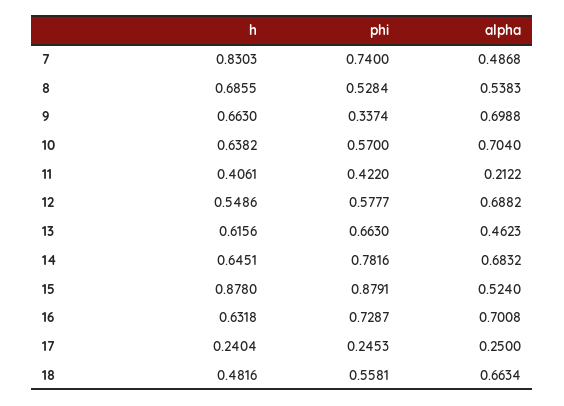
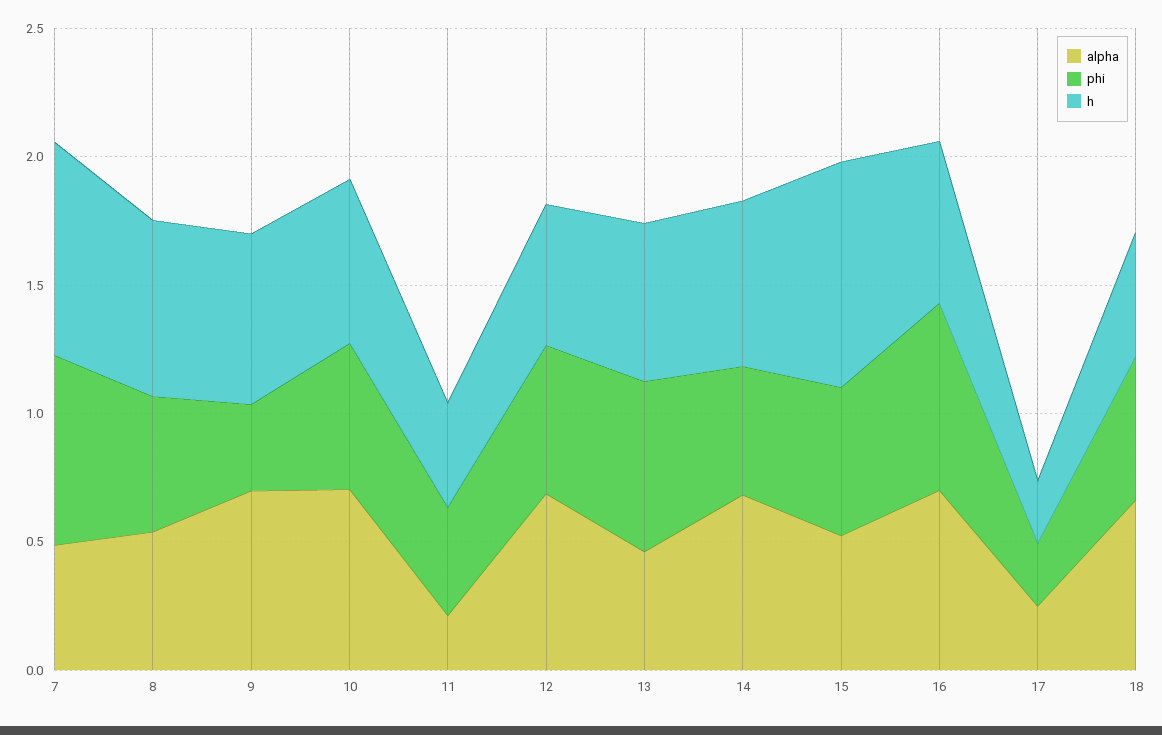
  {
    "h": {
      "7": 0.8303,
      "8": 0.6855,
      "9": 0.663,
      "10": 0.6382,
      "11": 0.4061,
      "12": 0.5486,
      "13": 0.6156,
      "14": 0.6451,
      "15": 0.878,
      "16": 0.6318,
      "17": 0.2404,
      "18": 0.4816
    },
    "phi": {
      "7": 0.74,
      "8": 0.5284,
      "9": 0.3374,
      "10": 0.57,
      "11": 0.422,
      "12": 0.5777,
      "13": 0.663,
-     "14": 0.7816,
+     "14": 0.5,
-     "15": 0.8791,
+     "15": 0.6,
      "16": 0.7287,
      "17": 0.2453,
      "18": 0.5581
    },
    "alpha": {
      "7": 0.4868,
      "8": 0.5383,
      "9": 0.6988,
      "10": 0.704,
      "11": 0.2122,
      "12": 0.6882,
      "13": 0.4623,
      "14": 0.6832,
      "15": 0.524,
      "16": 0.7008,
      "17": 0.25,
      "18": 0.6634
    }
  }

